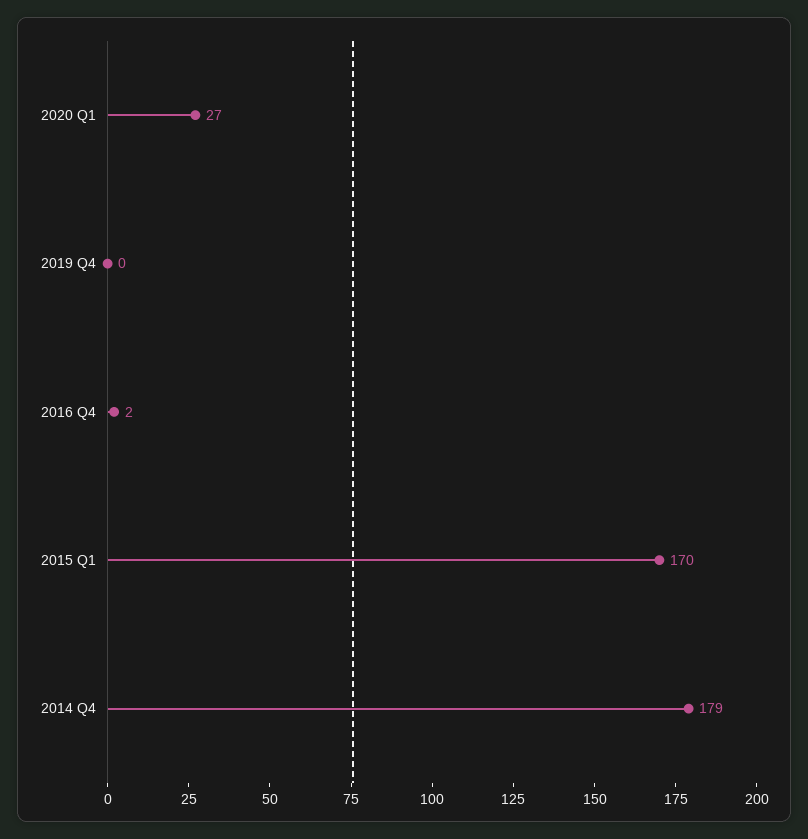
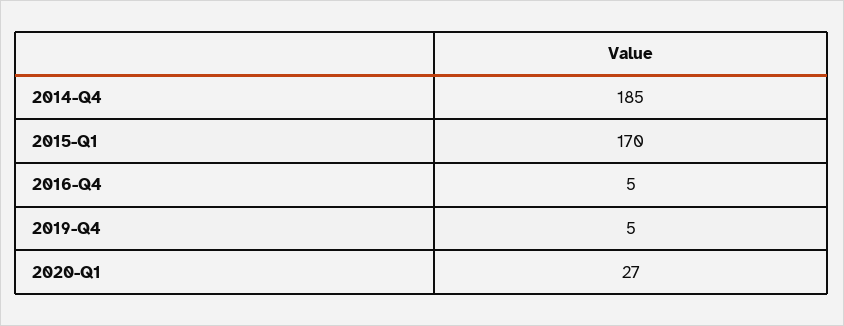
  {
    "2020 Q1": 27,
-   "2019 Q4": 0,
+   "2019 Q4": 5,
-   "2016 Q4": 2,
+   "2016 Q4": 5,
    "2015 Q1": 170,
-   "2014 Q4": 179
+   "2014 Q4": 185
  }

